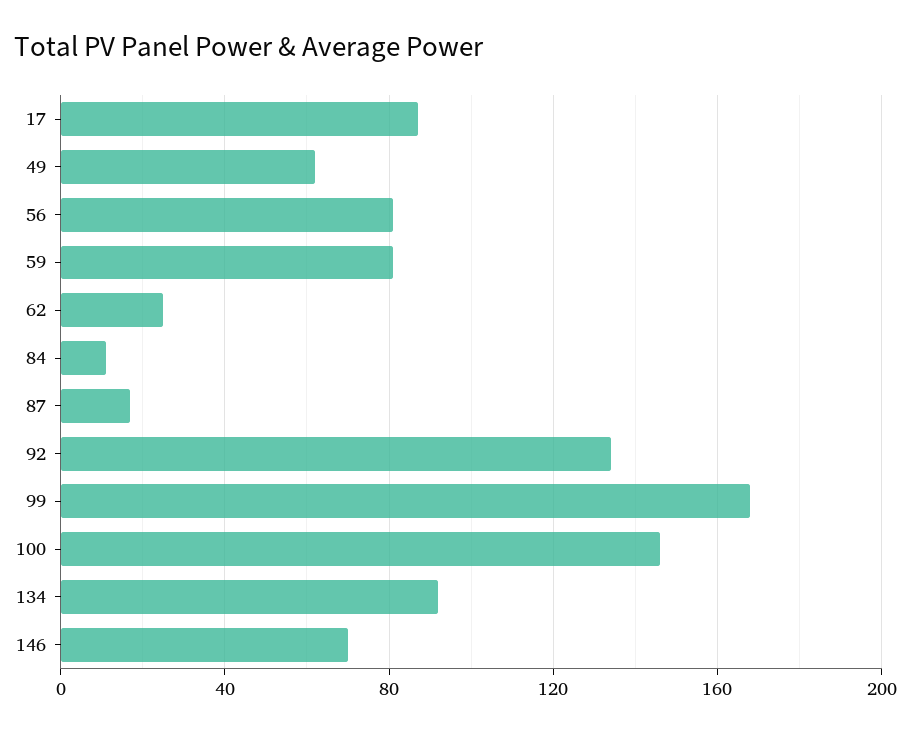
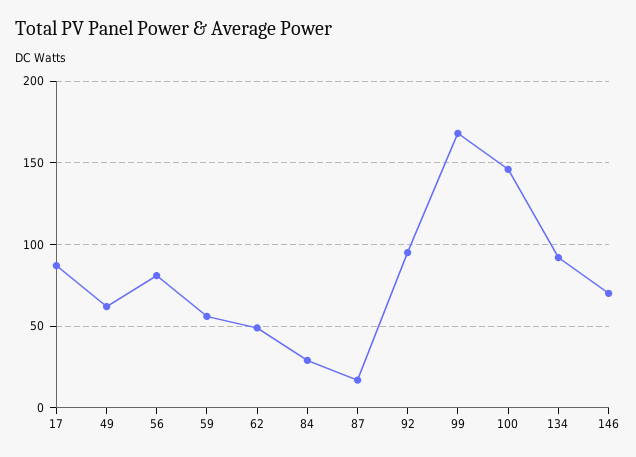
  {
    "17": 85,
    "49": 60,
    "56": 80,
-   "59": 80,
+   "59": 55,
-   "62": 25,
+   "62": 50,
-   "84": 10,
+   "84": 30,
    "87": 15,
-   "92": 135,
+   "92": 95,
    "99": 170,
    "100": 145,
    "134": 90,
    "146": 70
  }

